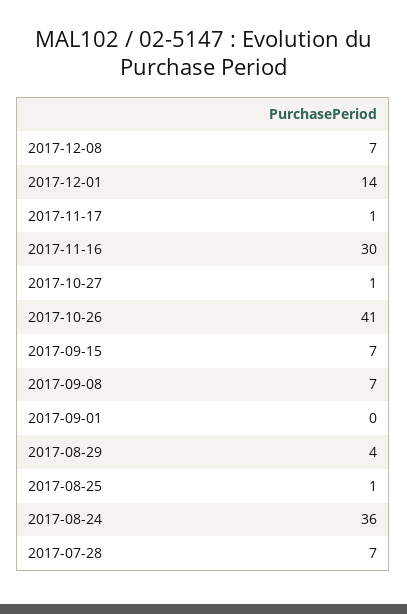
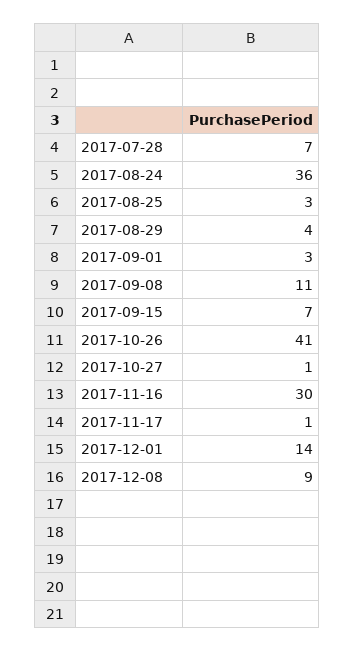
  {
-   "2017-12-08": 7,
+   "2017-12-08": 9,
    "2017-12-01": 14,
    "2017-11-17": 1,
    "2017-11-16": 30,
    "2017-10-27": 1,
    "2017-10-26": 41,
    "2017-09-15": 7,
-   "2017-09-08": 7,
+   "2017-09-08": 11,
-   "2017-09-01": 0,
+   "2017-09-01": 3,
    "2017-08-29": 4,
-   "2017-08-25": 1,
+   "2017-08-25": 3,
    "2017-08-24": 36,
    "2017-07-28": 7
  }

